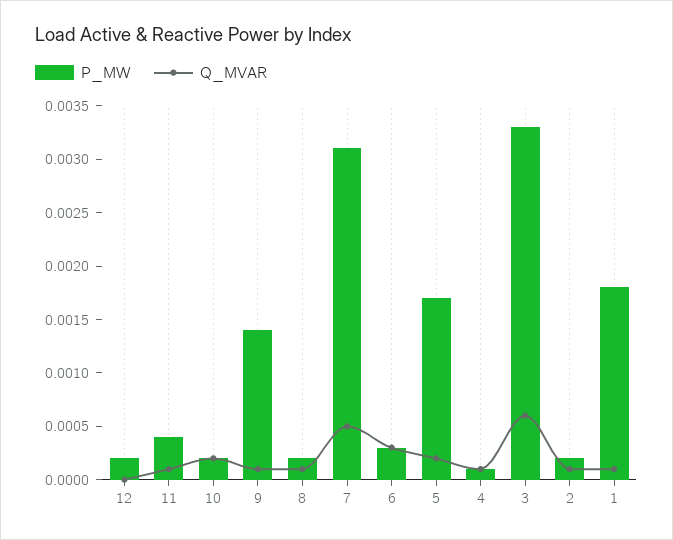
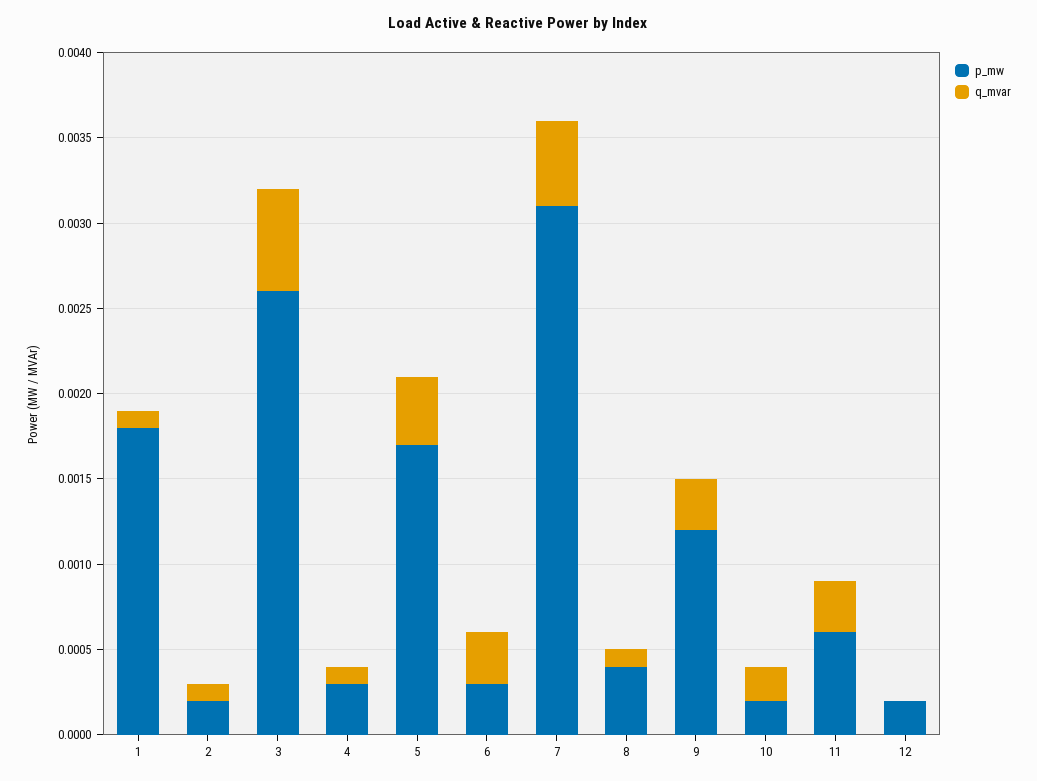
  {
    "P_MW": {
      "12": 0.0002,
-     "11": 0.0004,
+     "11": 0.0006,
      "10": 0.0002,
-     "9": 0.0014,
+     "9": 0.0012,
-     "8": 0.0002,
+     "8": 0.0004,
      "7": 0.0031,
      "6": 0.0003,
      "5": 0.0017,
-     "4": 0.0001,
+     "4": 0.0003,
-     "3": 0.0033,
+     "3": 0.0026,
      "2": 0.0002,
      "1": 0.0018
    },
    "Q_MVAR": {
      "12": 0,
-     "11": 0.0001,
+     "11": 0.0003,
      "10": 0.0002,
-     "9": 0.0001,
+     "9": 0.0003,
      "8": 0.0001,
      "7": 0.0005,
      "6": 0.0003,
-     "5": 0.0002,
+     "5": 0.0004,
      "4": 0.0001,
      "3": 0.0006,
      "2": 0.0001,
      "1": 0.0001
    }
  }

